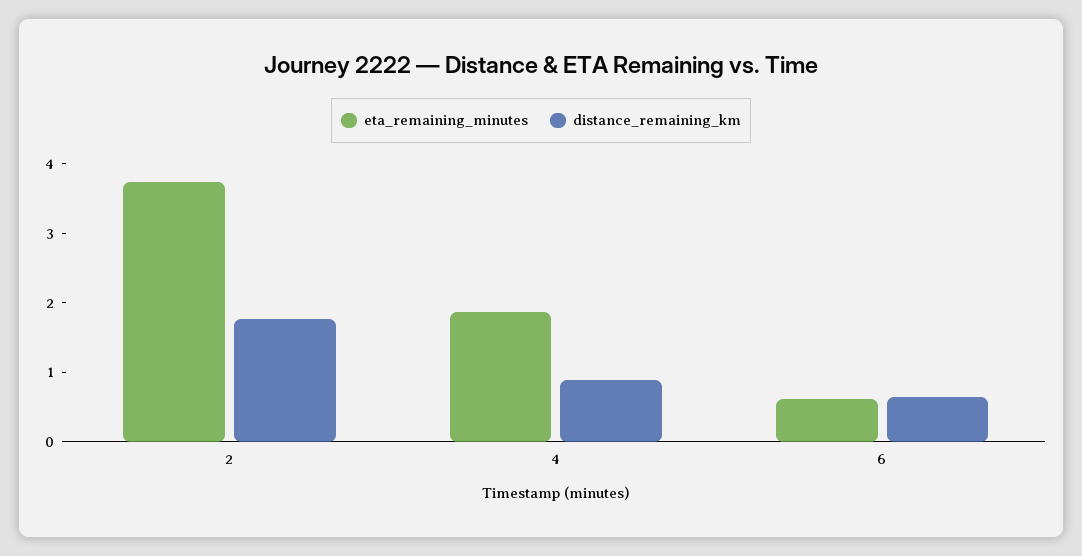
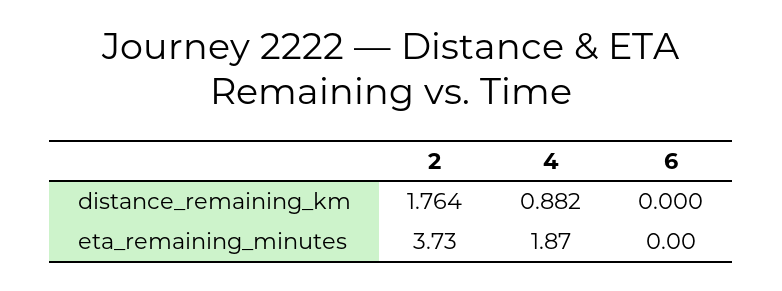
  {
    "eta_remaining_minutes": {
      "2": 3.73,
      "4": 1.87,
-     "6": 0.6
+     "6": 0
    },
    "distance_remaining_km": {
      "2": 1.764,
      "4": 0.882,
-     "6": 0.6
+     "6": 0
    }
  }

